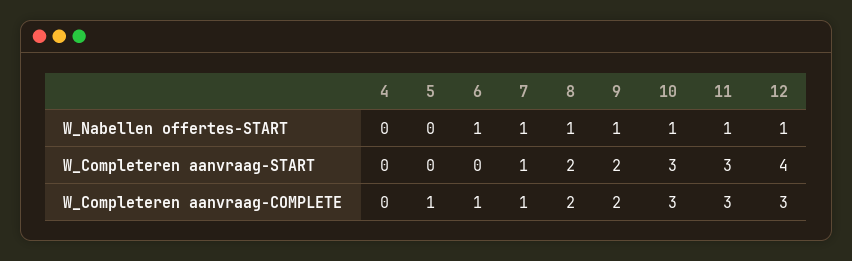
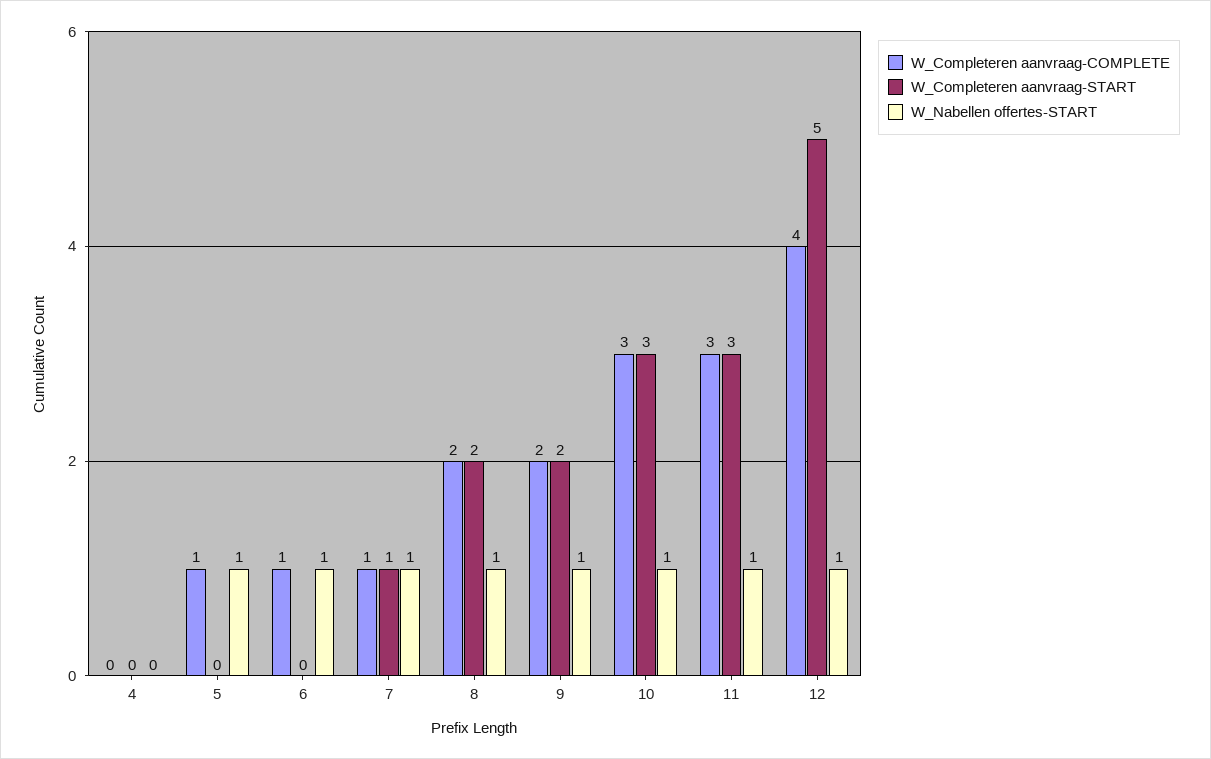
  {
    "W_Nabellen offertes-START": {
      "4": 0,
-     "5": 0,
+     "5": 1,
      "6": 1,
      "7": 1,
      "8": 1,
      "9": 1,
      "10": 1,
      "11": 1,
      "12": 1
    },
    "W_Completeren aanvraag-START": {
      "4": 0,
      "5": 0,
      "6": 0,
      "7": 1,
      "8": 2,
      "9": 2,
      "10": 3,
      "11": 3,
-     "12": 4
+     "12": 5
    },
    "W_Completeren aanvraag-COMPLETE": {
      "4": 0,
      "5": 1,
      "6": 1,
      "7": 1,
      "8": 2,
      "9": 2,
      "10": 3,
      "11": 3,
-     "12": 3
+     "12": 4
    }
  }

